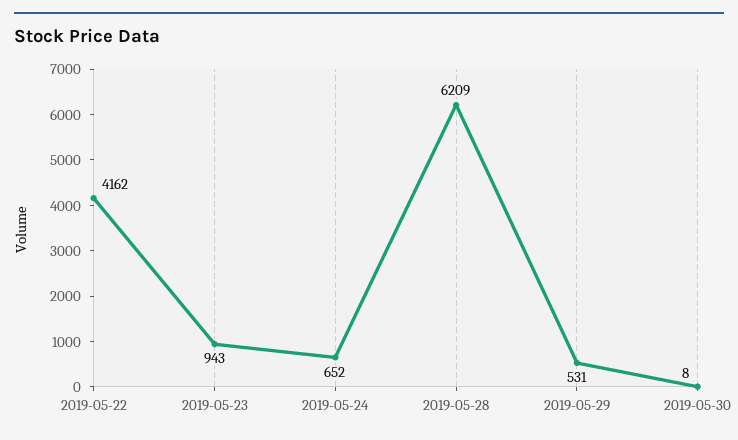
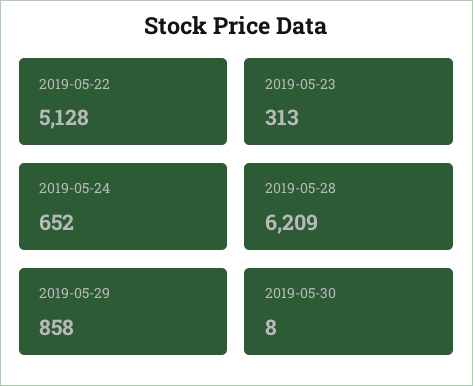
  {
-   "2019-05-22": 4162,
+   "2019-05-22": 5128,
-   "2019-05-23": 943,
+   "2019-05-23": 313,
    "2019-05-24": 652,
    "2019-05-28": 6209,
-   "2019-05-29": 531,
+   "2019-05-29": 858,
    "2019-05-30": 8
  }

